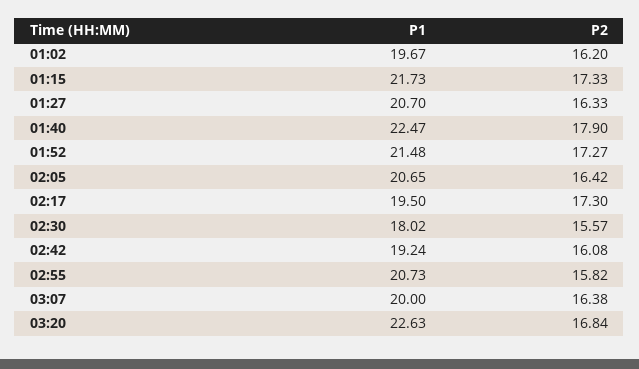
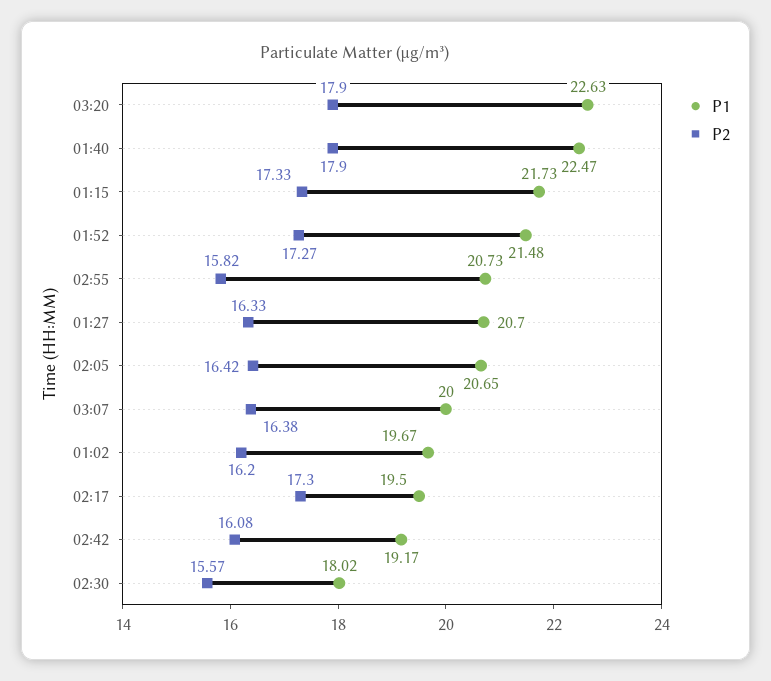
  {
    "P1": {
      "01:02": 19.67,
      "01:15": 21.73,
      "01:27": 20.7,
      "01:40": 22.47,
      "01:52": 21.48,
      "02:05": 20.65,
      "02:17": 19.5,
      "02:30": 18.02,
-     "02:42": 19.24,
+     "02:42": 19.17,
      "02:55": 20.73,
      "03:07": 20,
      "03:20": 22.63
    },
    "P2": {
      "01:02": 16.2,
      "01:15": 17.33,
      "01:27": 16.33,
      "01:40": 17.9,
      "01:52": 17.27,
      "02:05": 16.42,
      "02:17": 17.3,
      "02:30": 15.57,
      "02:42": 16.08,
      "02:55": 15.82,
      "03:07": 16.38,
-     "03:20": 16.84
+     "03:20": 17.9
    }
  }

